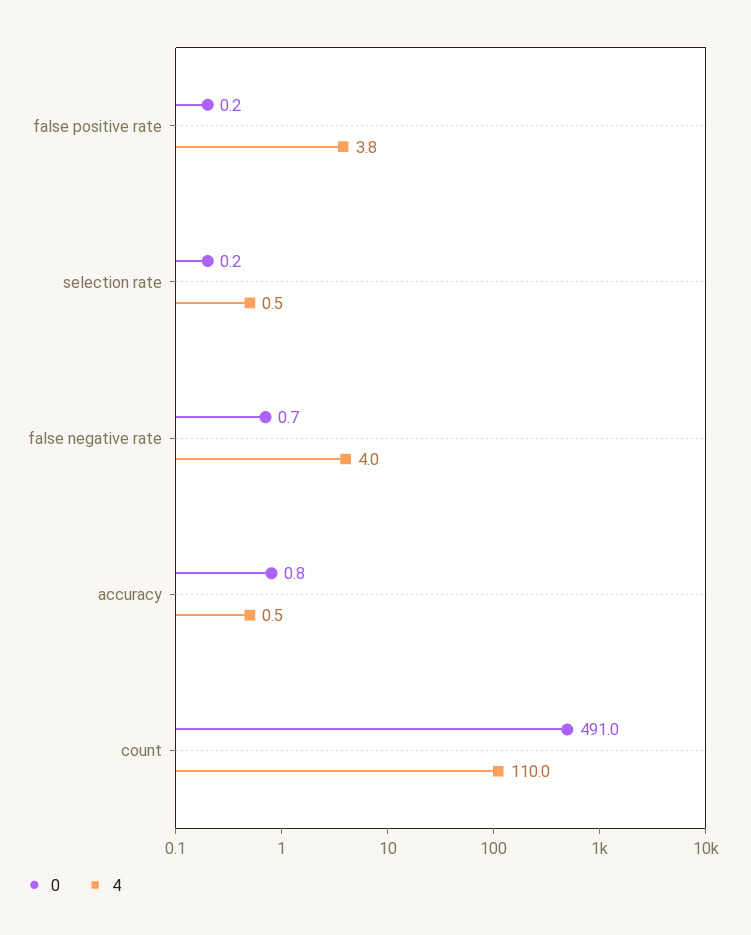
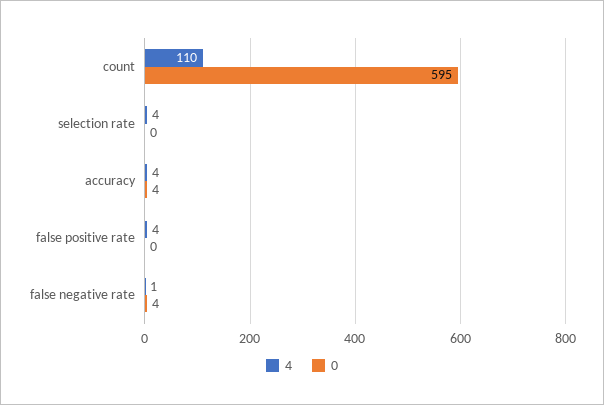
  {
    "0": {
      "false positive rate": 0.2,
      "selection rate": 0.2,
-     "false negative rate": 0.7,
+     "false negative rate": 4,
-     "accuracy": 0.8,
+     "accuracy": 4,
-     "count": 491
+     "count": 595
    },
    "4": {
      "false positive rate": 3.8,
-     "selection rate": 0.5,
+     "selection rate": 4,
-     "false negative rate": 4,
+     "false negative rate": 1,
-     "accuracy": 0.5,
+     "accuracy": 4,
      "count": 110
    }
  }

